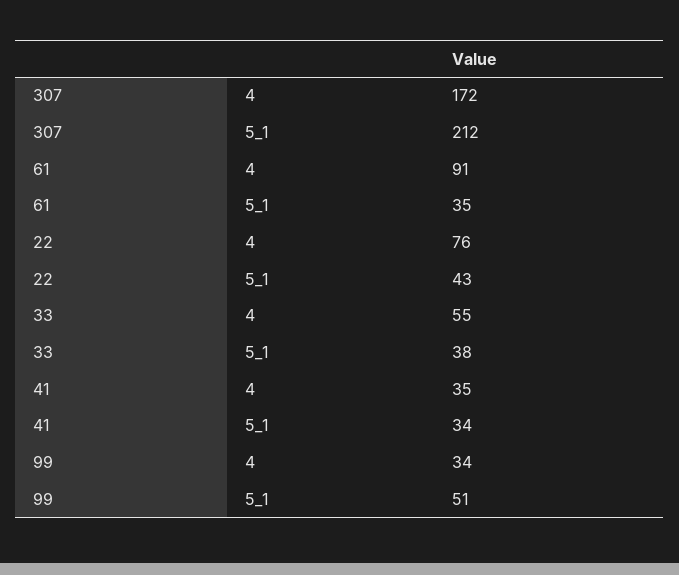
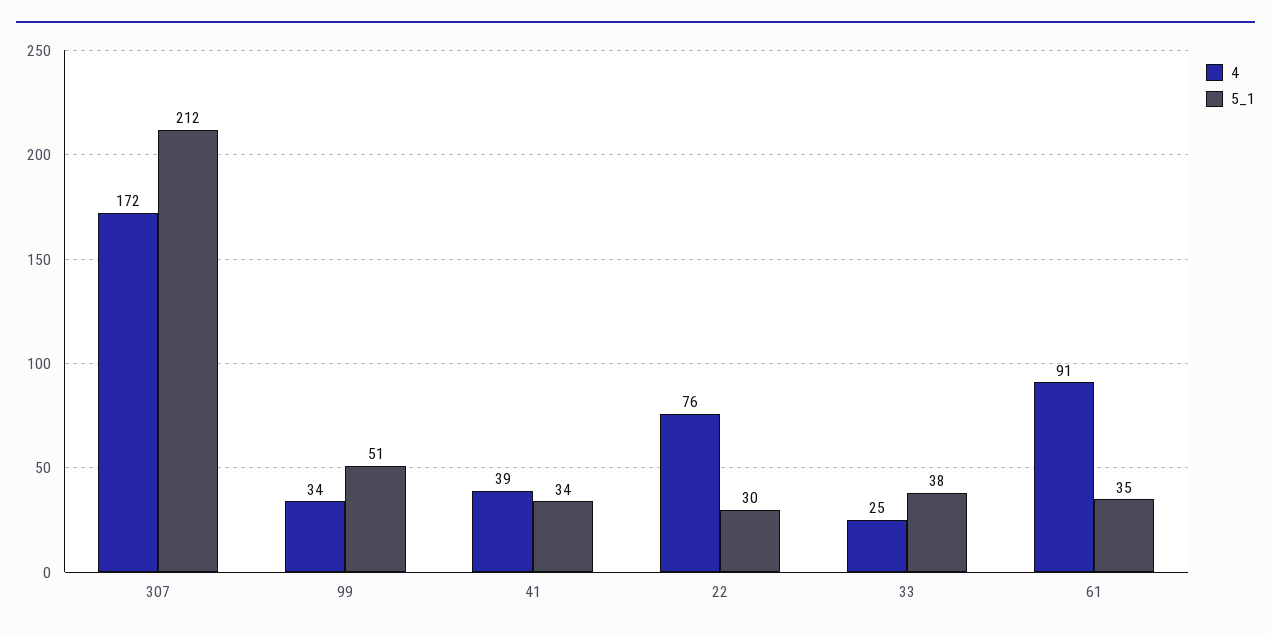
  {
    "4": {
      "307": 172,
      "61": 91,
      "22": 76,
-     "33": 55,
+     "33": 25,
-     "41": 35,
+     "41": 39,
      "99": 34
    },
    "5_1": {
      "307": 212,
      "61": 35,
-     "22": 43,
+     "22": 30,
      "33": 38,
      "41": 34,
      "99": 51
    }
  }

